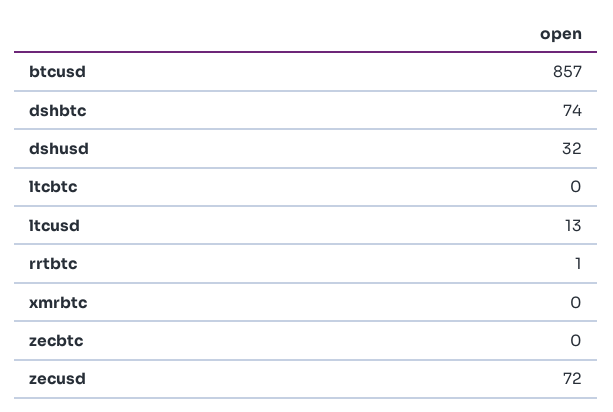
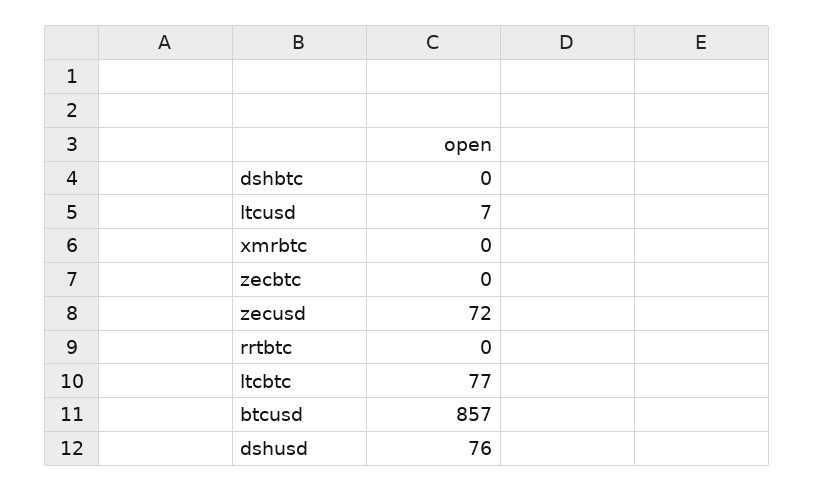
  {
    "btcusd": 857,
-   "dshbtc": 74,
+   "dshbtc": 0,
-   "dshusd": 32,
+   "dshusd": 76,
-   "ltcbtc": 0,
+   "ltcbtc": 77,
-   "ltcusd": 13,
+   "ltcusd": 7,
-   "rrtbtc": 1,
+   "rrtbtc": 0,
    "xmrbtc": 0,
    "zecbtc": 0,
    "zecusd": 72
  }

